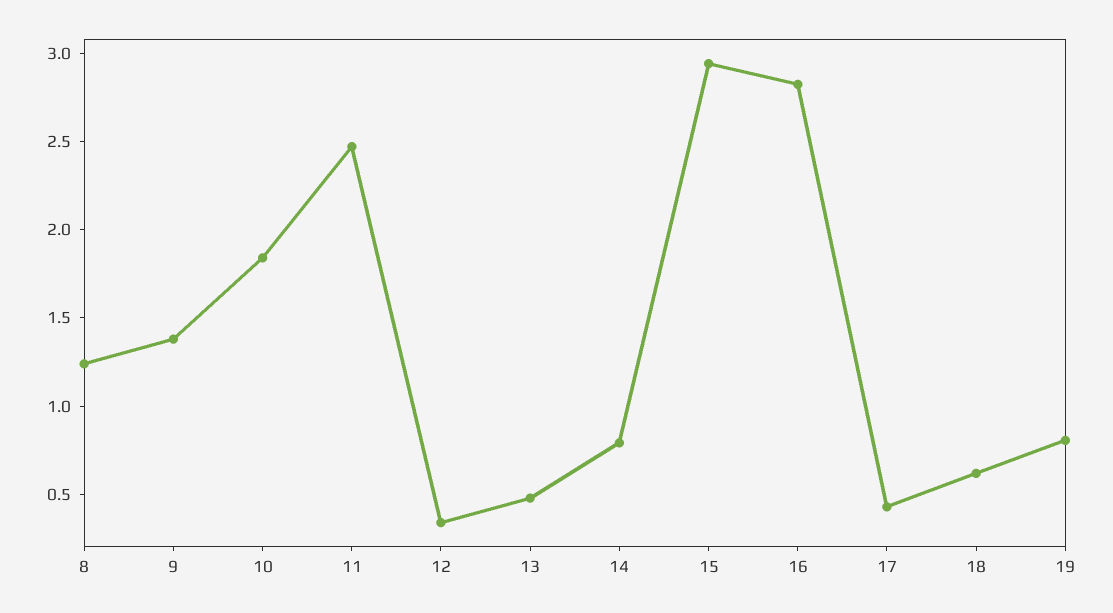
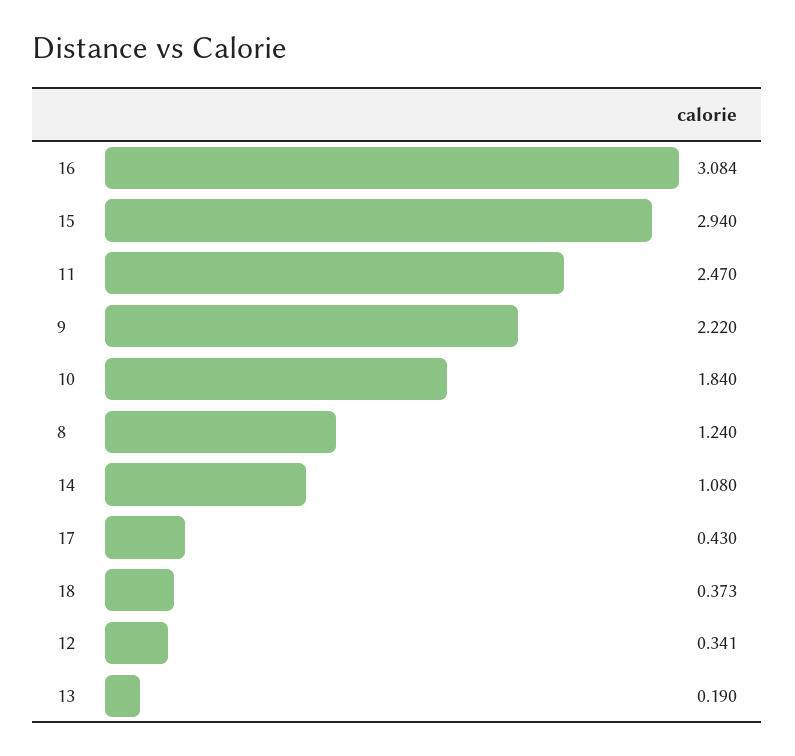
  {
    "8": 1.24,
-   "9": 1.4,
+   "9": 2.22,
    "10": 1.84,
    "11": 2.47,
    "12": 0.341,
-   "13": 0.5,
+   "13": 0.19,
-   "14": 0.8,
+   "14": 1.08,
    "15": 2.94,
-   "16": 2.8,
+   "16": 3.084,
    "17": 0.43,
-   "18": 0.6,
+   "18": 0.373
-   "19": 0.8
  }

